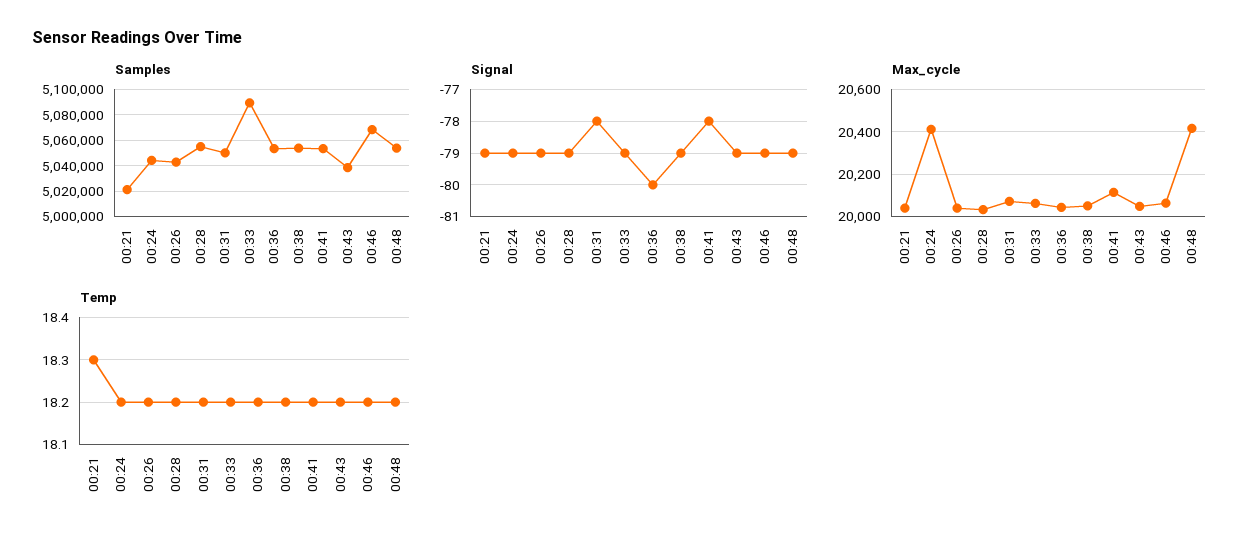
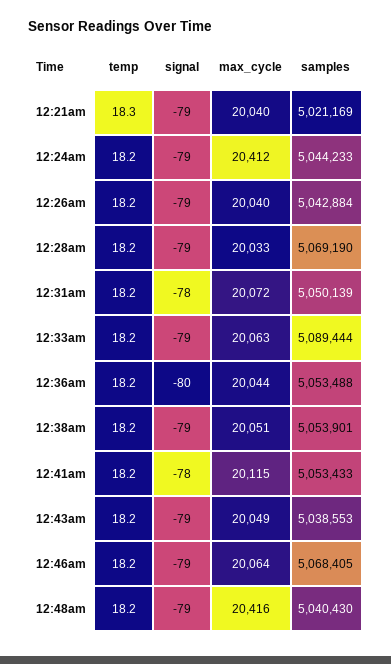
  {
    "Samples": {
      "00:21": 5021169,
      "00:24": 5044233,
      "00:26": 5042884,
-     "00:28": 5055000,
+     "00:28": 5069190,
      "00:31": 5050139,
      "00:33": 5089444,
      "00:36": 5053488,
      "00:38": 5053901,
      "00:41": 5053433,
      "00:43": 5038553,
      "00:46": 5068405,
-     "00:48": 5055000
+     "00:48": 5040430
    },
    "Signal": {
      "00:21": -79,
      "00:24": -79,
      "00:26": -79,
      "00:28": -79,
      "00:31": -78,
      "00:33": -79,
      "00:36": -80,
      "00:38": -79,
      "00:41": -78,
      "00:43": -79,
      "00:46": -79,
      "00:48": -79
    },
    "Max_cycle": {
      "00:21": 20040,
      "00:24": 20412,
      "00:26": 20040,
      "00:28": 20033,
      "00:31": 20072,
      "00:33": 20063,
      "00:36": 20044,
      "00:38": 20051,
      "00:41": 20115,
      "00:43": 20049,
      "00:46": 20064,
      "00:48": 20416
    },
    "Temp": {
      "00:21": 18.3,
      "00:24": 18.2,
      "00:26": 18.2,
      "00:28": 18.2,
      "00:31": 18.2,
      "00:33": 18.2,
      "00:36": 18.2,
      "00:38": 18.2,
      "00:41": 18.2,
      "00:43": 18.2,
      "00:46": 18.2,
      "00:48": 18.2
    }
  }

